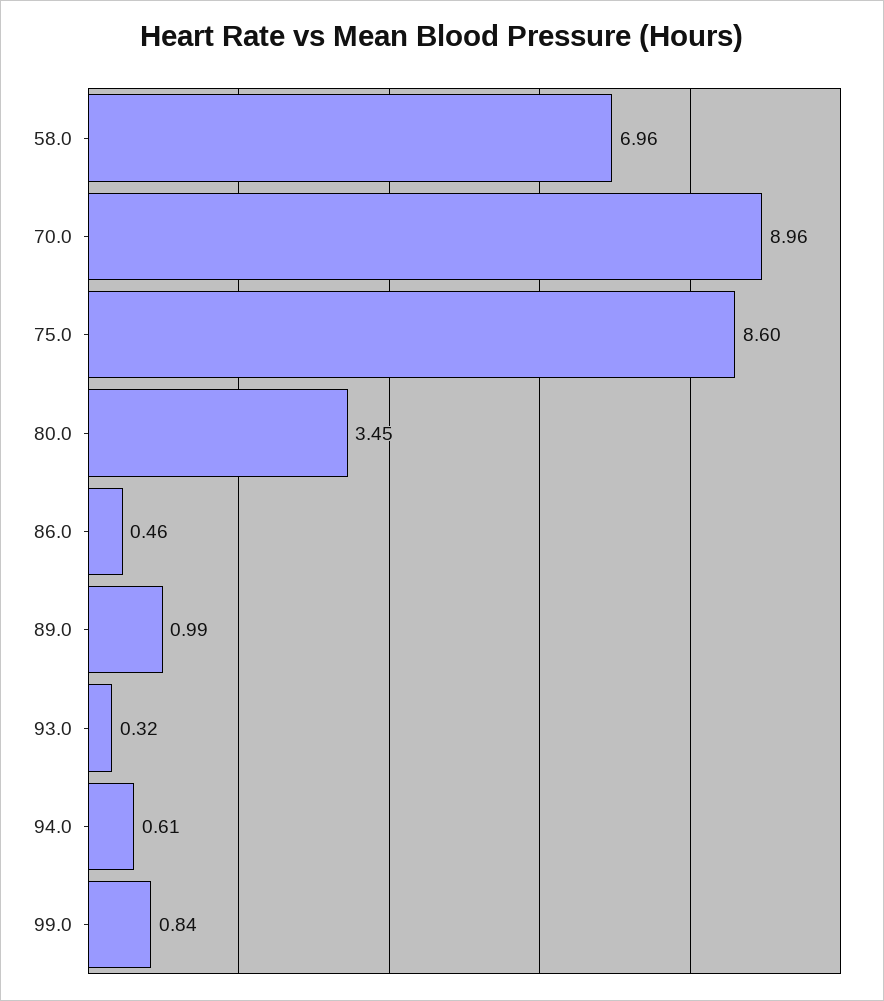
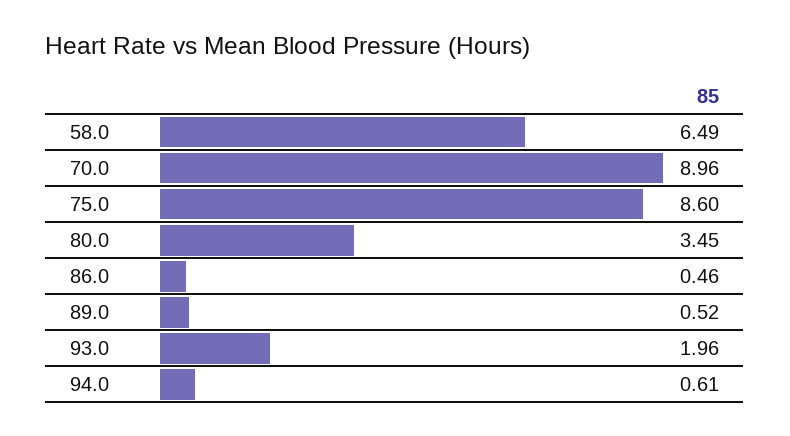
  {
-   "58.0": 6.96,
+   "58.0": 6.49,
    "70.0": 8.96,
    "75.0": 8.6,
    "80.0": 3.45,
    "86.0": 0.46,
-   "89.0": 0.99,
+   "89.0": 0.52,
-   "93.0": 0.32,
+   "93.0": 1.96,
-   "94.0": 0.61,
+   "94.0": 0.61
-   "99.0": 0.84
  }

